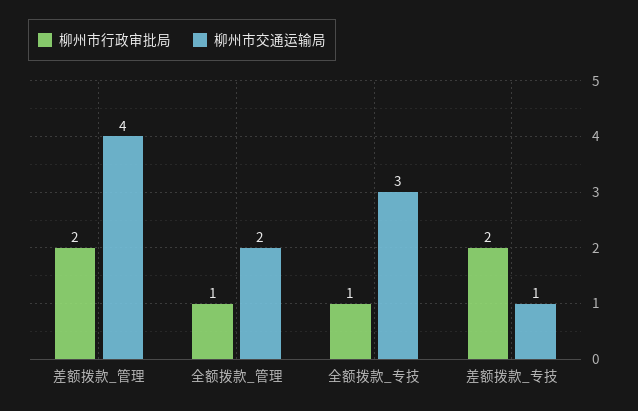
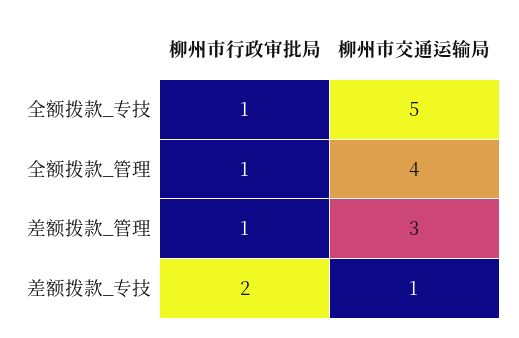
  {
    "柳州市行政审批局": {
-     "差额拨款_管理": 2,
+     "差额拨款_管理": 1,
      "全额拨款_管理": 1,
      "全额拨款_专技": 1,
      "差额拨款_专技": 2
    },
    "柳州市交通运输局": {
-     "差额拨款_管理": 4,
+     "差额拨款_管理": 3,
-     "全额拨款_管理": 2,
+     "全额拨款_管理": 4,
-     "全额拨款_专技": 3,
+     "全额拨款_专技": 5,
      "差额拨款_专技": 1
    }
  }

